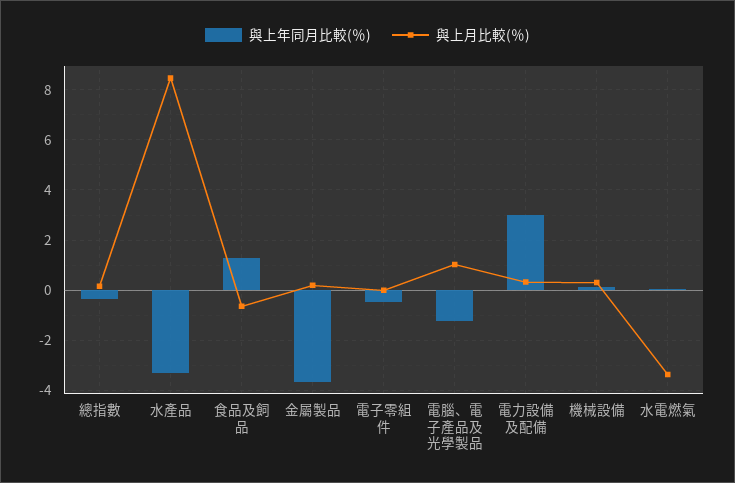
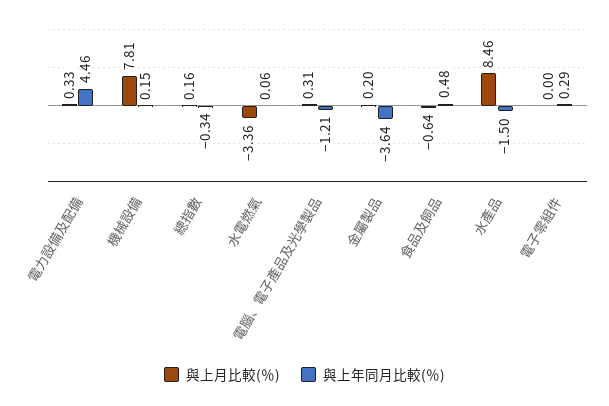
  {
    "與上年同月比較(％)": {
      "總指數": -0.34,
-     "水產品": -3.25,
+     "水產品": -1.5,
-     "食品及飼品": 1.25,
+     "食品及飼品": 0.48,
      "金屬製品": -3.64,
-     "電子零組件": -0.5,
+     "電子零組件": 0.29,
      "電腦、電子產品及光學製品": -1.21,
-     "電力設備及配備": 3,
+     "電力設備及配備": 4.46,
      "機械設備": 0.15,
      "水電燃氣": 0.06
    },
    "與上月比較(％)": {
      "總指數": 0.16,
      "水產品": 8.46,
      "食品及飼品": -0.64,
      "金屬製品": 0.2,
      "電子零組件": 0,
-     "電腦、電子產品及光學製品": 1,
+     "電腦、電子產品及光學製品": 0.31,
      "電力設備及配備": 0.33,
-     "機械設備": 0.25,
+     "機械設備": 7.81,
      "水電燃氣": -3.36
    }
  }

